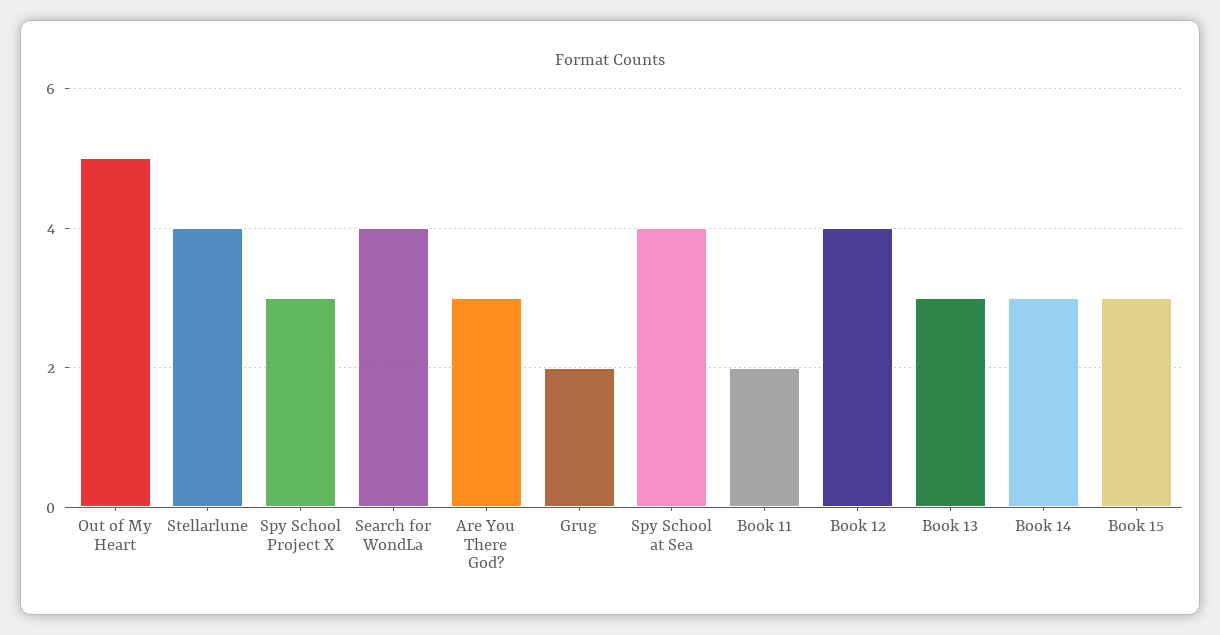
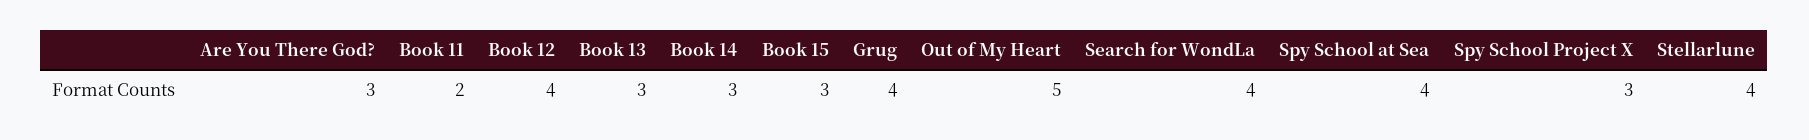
  {
    "Out of My Heart": 5,
    "Stellarlune": 4,
    "Spy School Project X": 3,
    "Search for WondLa": 4,
    "Are You There God?": 3,
-   "Grug": 2,
+   "Grug": 4,
    "Spy School at Sea": 4,
    "Book 11": 2,
    "Book 12": 4,
    "Book 13": 3,
    "Book 14": 3,
    "Book 15": 3
  }

